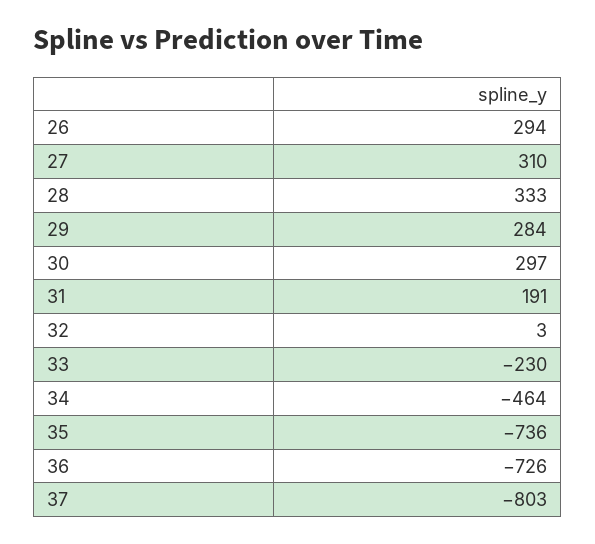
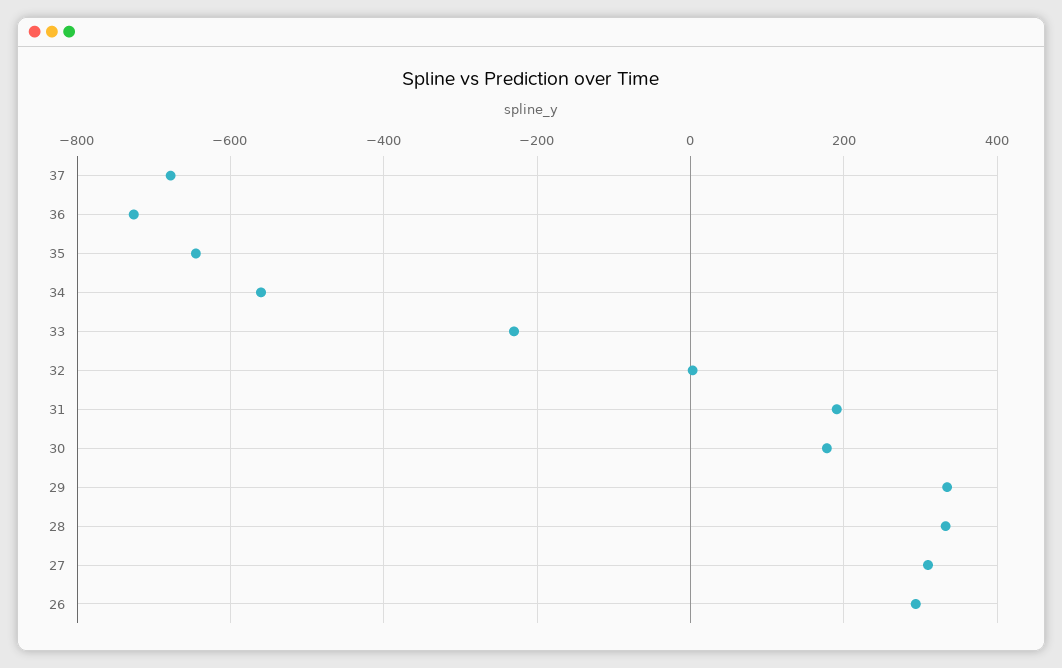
  {
    "26": 294,
    "27": 310,
    "28": 333,
-   "29": 284,
+   "29": 340,
-   "30": 297,
+   "30": 180,
    "31": 191,
    "32": 3,
    "33": -230,
-   "34": -464,
+   "34": -560,
-   "35": -736,
+   "35": -640,
    "36": -726,
-   "37": -803
+   "37": -680
  }

